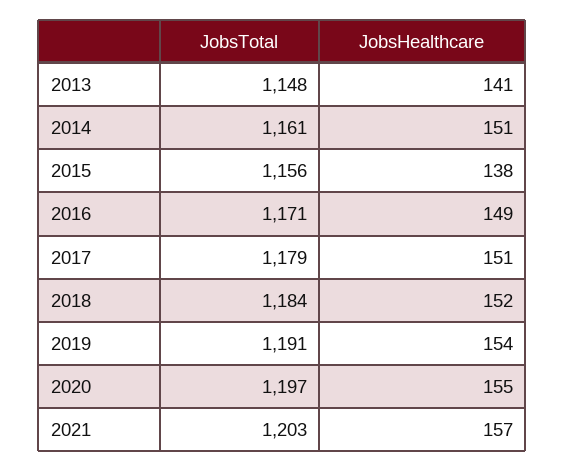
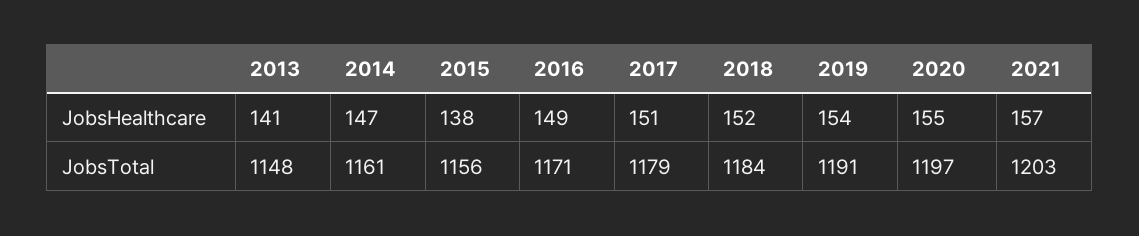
  {
    "JobsTotal": {
      "2013": 1148,
      "2014": 1161,
      "2015": 1156,
      "2016": 1171,
      "2017": 1179,
      "2018": 1184,
      "2019": 1191,
      "2020": 1197,
      "2021": 1203
    },
    "JobsHealthcare": {
      "2013": 141,
-     "2014": 151,
+     "2014": 147,
      "2015": 138,
      "2016": 149,
      "2017": 151,
      "2018": 152,
      "2019": 154,
      "2020": 155,
      "2021": 157
    }
  }

